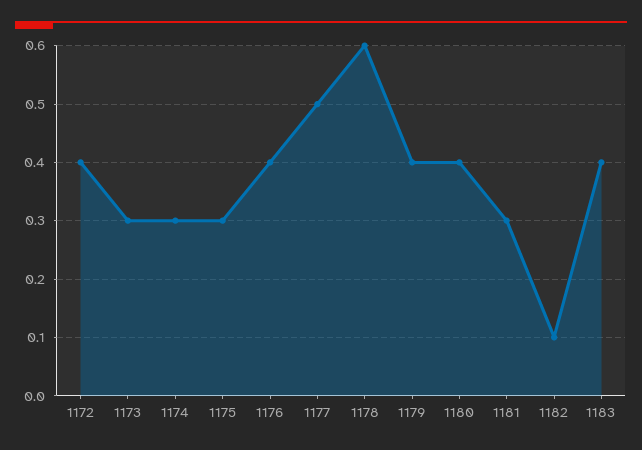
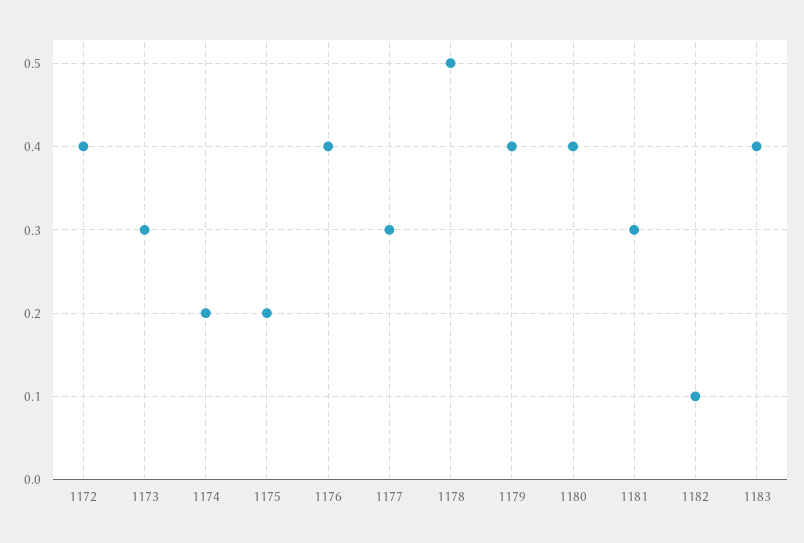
  {
    "1172": 0.4,
    "1173": 0.3,
-   "1174": 0.3,
+   "1174": 0.2,
-   "1175": 0.3,
+   "1175": 0.2,
    "1176": 0.4,
-   "1177": 0.5,
+   "1177": 0.3,
-   "1178": 0.6,
+   "1178": 0.5,
    "1179": 0.4,
    "1180": 0.4,
    "1181": 0.3,
    "1182": 0.1,
    "1183": 0.4
  }

